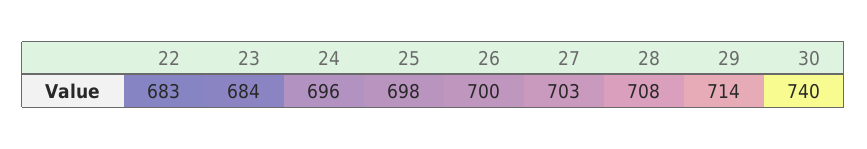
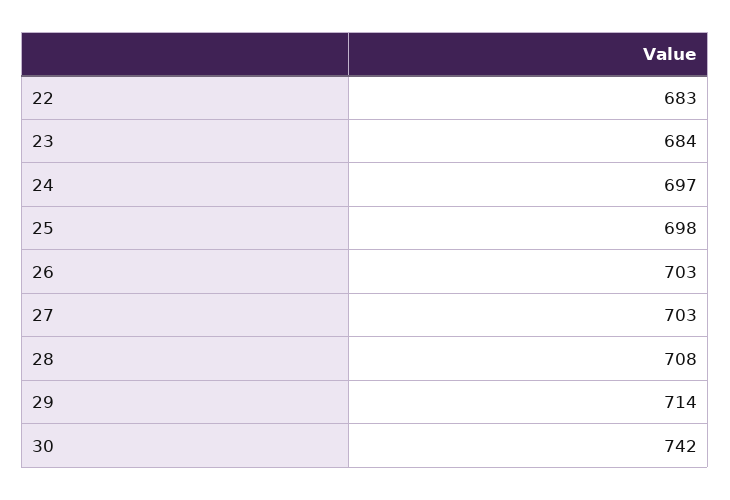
  {
    "22": 683,
    "23": 684,
-   "24": 696,
+   "24": 697,
    "25": 698,
-   "26": 700,
+   "26": 703,
    "27": 703,
    "28": 708,
    "29": 714,
-   "30": 740
+   "30": 742
  }

